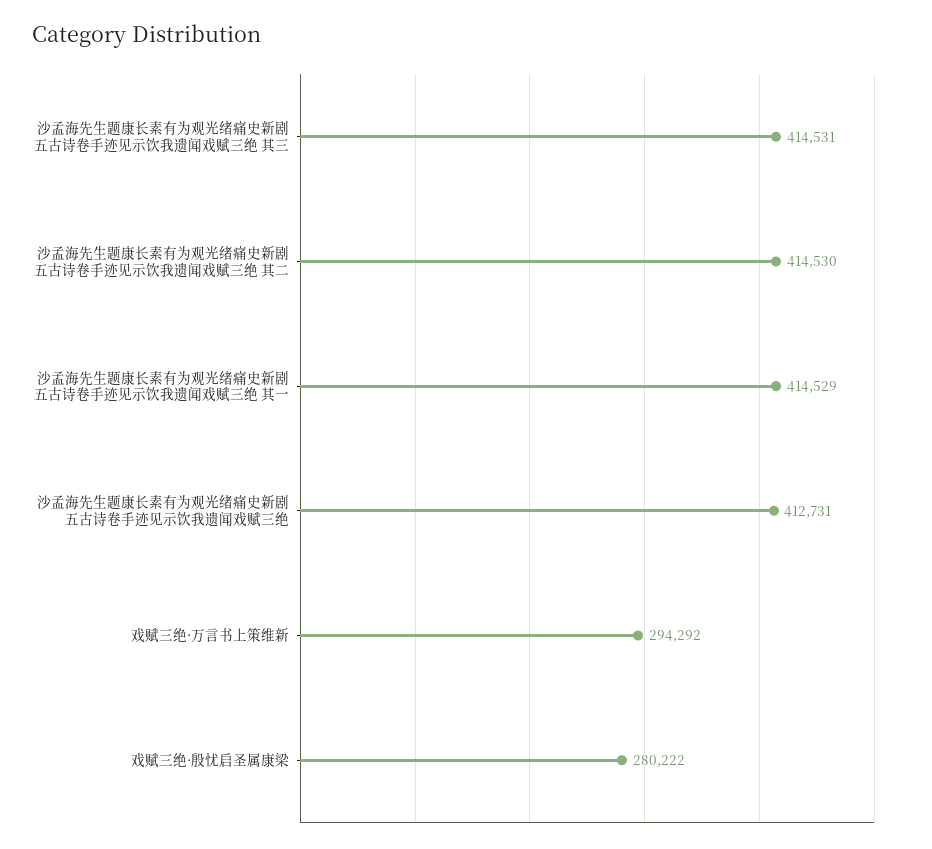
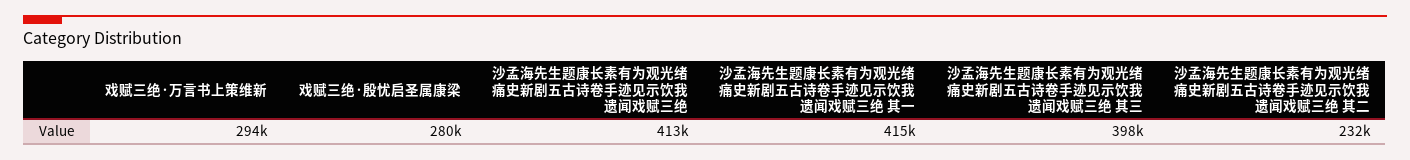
  {
-   "沙孟海先生题康长素有为观光绪痛史新剧五古诗卷手迹见示饮我遗闻戏赋三绝 其三": 414531,
+   "沙孟海先生题康长素有为观光绪痛史新剧五古诗卷手迹见示饮我遗闻戏赋三绝 其三": 398000,
-   "沙孟海先生题康长素有为观光绪痛史新剧五古诗卷手迹见示饮我遗闻戏赋三绝 其二": 414530,
+   "沙孟海先生题康长素有为观光绪痛史新剧五古诗卷手迹见示饮我遗闻戏赋三绝 其二": 232000,
    "沙孟海先生题康长素有为观光绪痛史新剧五古诗卷手迹见示饮我遗闻戏赋三绝 其一": 414529,
    "沙孟海先生题康长素有为观光绪痛史新剧五古诗卷手迹见示饮我遗闻戏赋三绝": 412731,
    "戏赋三绝·万言书上策维新": 294292,
    "戏赋三绝·殷忧启圣属康梁": 280222
  }

